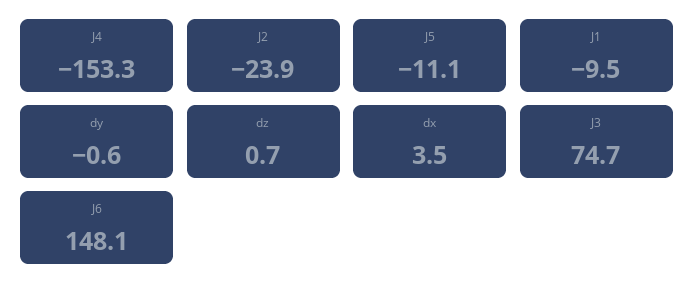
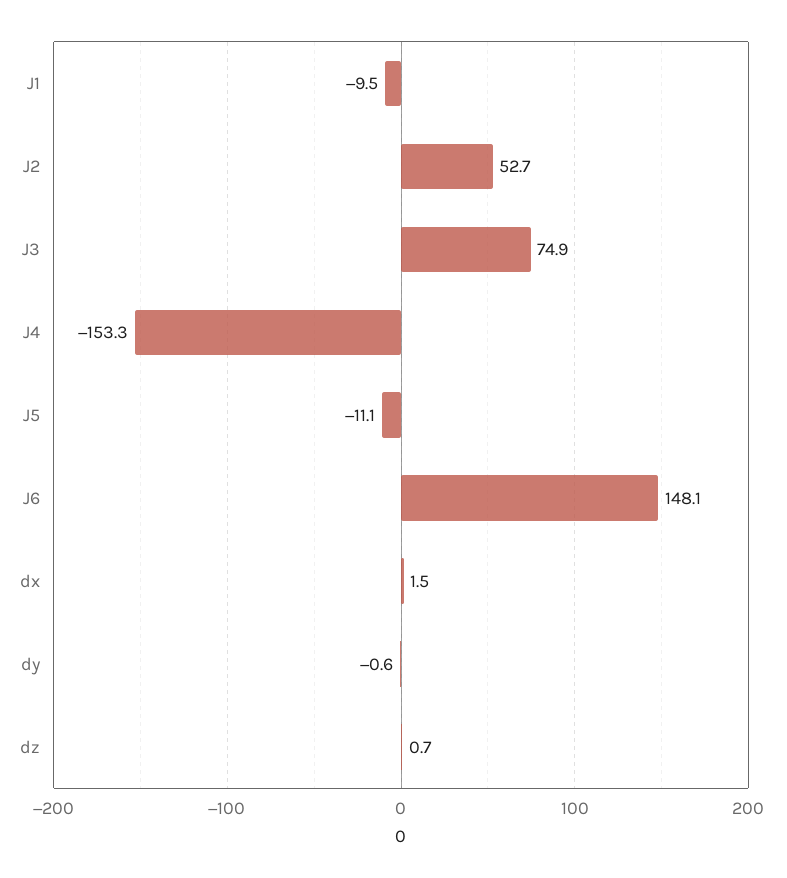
  {
    "J4": -153.3,
-   "J2": -23.9,
+   "J2": 52.7,
    "J5": -11.1,
    "J1": -9.5,
    "dy": -0.6,
    "dz": 0.7,
-   "dx": 3.5,
+   "dx": 1.5,
-   "J3": 74.7,
+   "J3": 74.9,
    "J6": 148.1
  }

